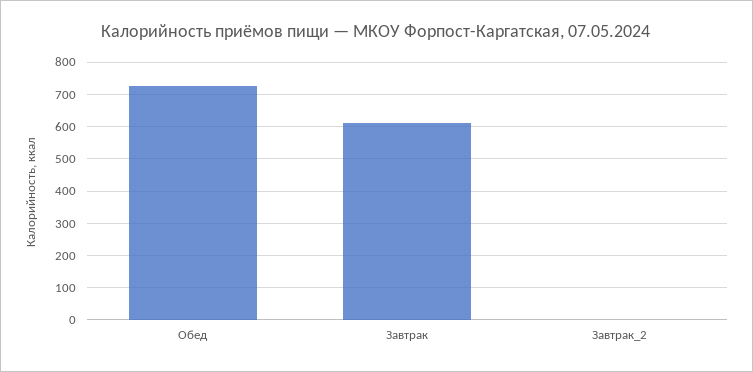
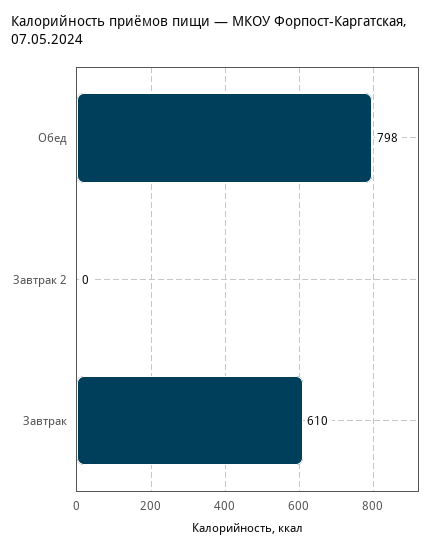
  {
-   "Обед": 720,
+   "Обед": 798,
    "Завтрак": 610,
    "Завтрак_2": 0
  }

